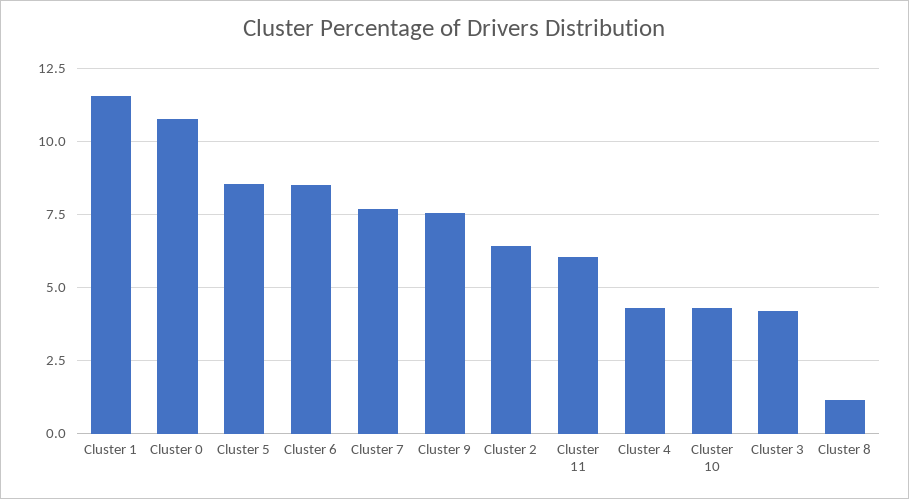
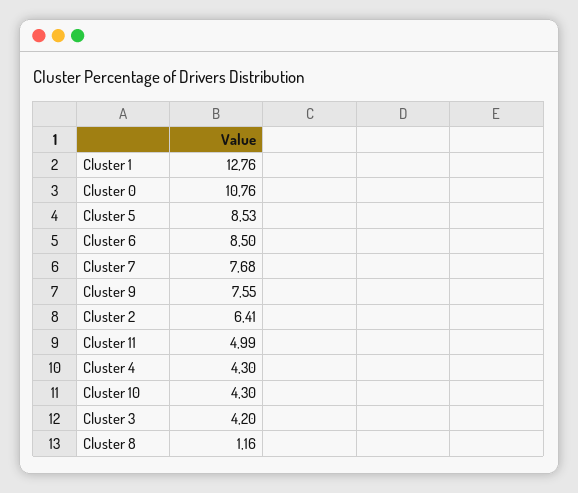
  {
-   "Cluster 1": 11.5,
+   "Cluster 1": 12.76,
    "Cluster 0": 10.76,
    "Cluster 5": 8.53,
    "Cluster 6": 8.5,
    "Cluster 7": 7.68,
    "Cluster 9": 7.55,
    "Cluster 2": 6.41,
-   "Cluster 11": 6,
+   "Cluster 11": 4.99,
    "Cluster 4": 4.3,
    "Cluster 10": 4.3,
    "Cluster 3": 4.2,
    "Cluster 8": 1.16
  }

